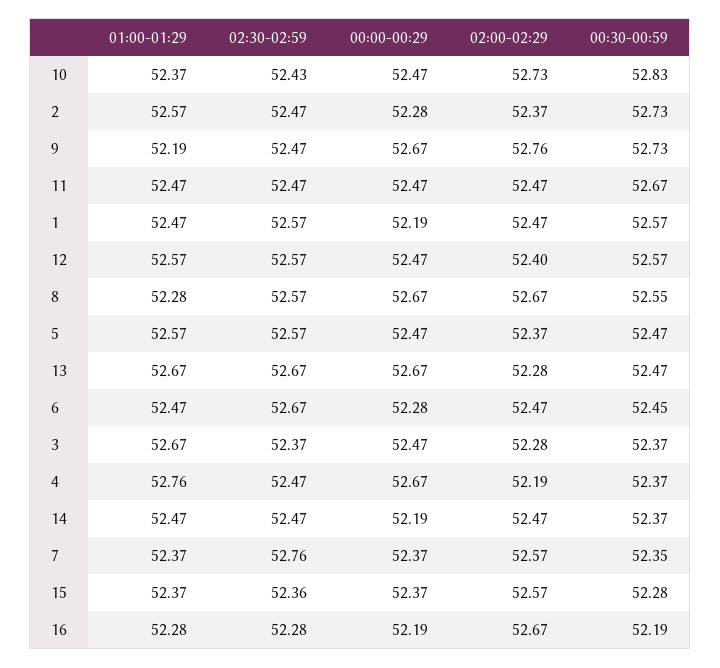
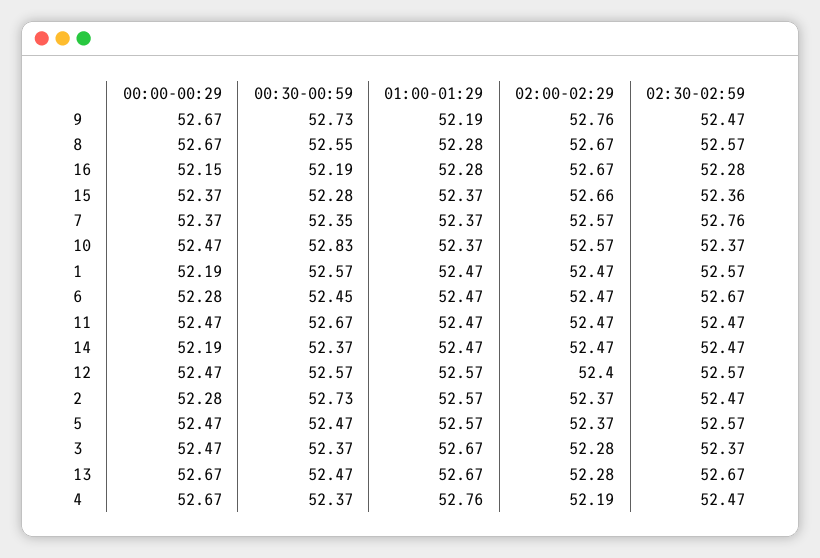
  {
    "01:00-01:29": {
      "10": 52.37,
      "2": 52.57,
      "9": 52.19,
      "11": 52.47,
      "1": 52.47,
      "12": 52.57,
      "8": 52.28,
      "5": 52.57,
      "13": 52.67,
      "6": 52.47,
      "3": 52.67,
      "4": 52.76,
      "14": 52.47,
      "7": 52.37,
      "15": 52.37,
      "16": 52.28
    },
    "02:30-02:59": {
-     "10": 52.43,
+     "10": 52.37,
      "2": 52.47,
      "9": 52.47,
      "11": 52.47,
      "1": 52.57,
      "12": 52.57,
      "8": 52.57,
      "5": 52.57,
      "13": 52.67,
      "6": 52.67,
      "3": 52.37,
      "4": 52.47,
      "14": 52.47,
      "7": 52.76,
      "15": 52.36,
      "16": 52.28
    },
    "00:00-00:29": {
      "10": 52.47,
      "2": 52.28,
      "9": 52.67,
      "11": 52.47,
      "1": 52.19,
      "12": 52.47,
      "8": 52.67,
      "5": 52.47,
      "13": 52.67,
      "6": 52.28,
      "3": 52.47,
      "4": 52.67,
      "14": 52.19,
      "7": 52.37,
      "15": 52.37,
-     "16": 52.19
+     "16": 52.15
    },
    "02:00-02:29": {
-     "10": 52.73,
+     "10": 52.57,
      "2": 52.37,
      "9": 52.76,
      "11": 52.47,
      "1": 52.47,
      "12": 52.4,
      "8": 52.67,
      "5": 52.37,
      "13": 52.28,
      "6": 52.47,
      "3": 52.28,
      "4": 52.19,
      "14": 52.47,
      "7": 52.57,
-     "15": 52.57,
+     "15": 52.66,
      "16": 52.67
    },
    "00:30-00:59": {
      "10": 52.83,
      "2": 52.73,
      "9": 52.73,
      "11": 52.67,
      "1": 52.57,
      "12": 52.57,
      "8": 52.55,
      "5": 52.47,
      "13": 52.47,
      "6": 52.45,
      "3": 52.37,
      "4": 52.37,
      "14": 52.37,
      "7": 52.35,
      "15": 52.28,
      "16": 52.19
    }
  }

